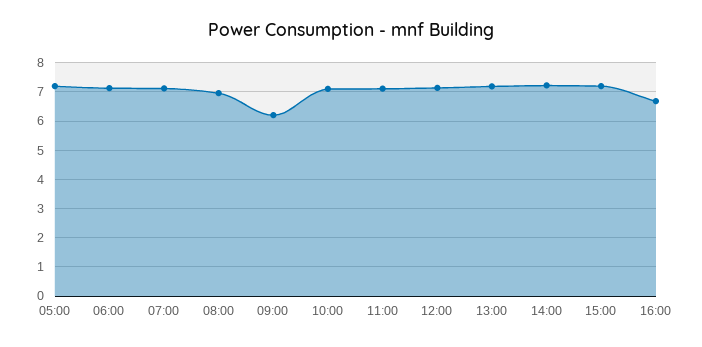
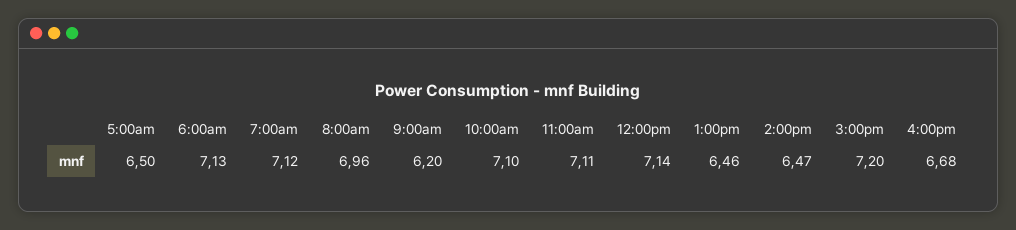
  {
-   "05:00": 7.25,
+   "05:00": 6.5,
    "06:00": 7.13,
    "07:00": 7.12,
    "08:00": 6.96,
    "09:00": 6.2,
    "10:00": 7.1,
    "11:00": 7.11,
    "12:00": 7.14,
-   "13:00": 7.25,
+   "13:00": 6.46,
-   "14:00": 7.25,
+   "14:00": 6.47,
    "15:00": 7.2,
    "16:00": 6.68
  }

